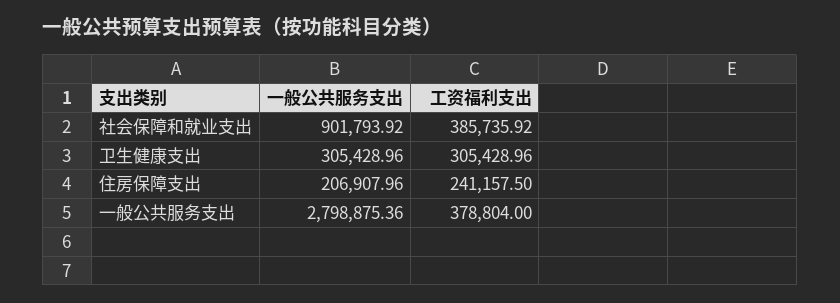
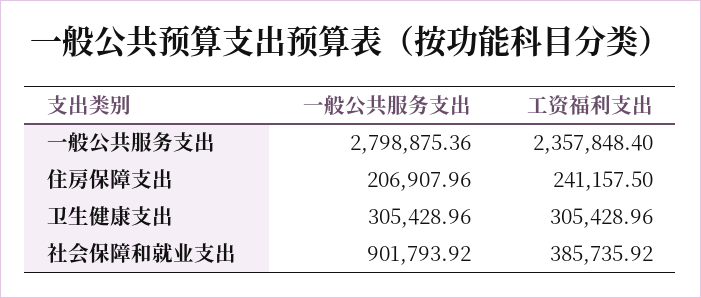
  {
    "一般公共服务支出": {
      "社会保障和就业支出": 901793.92,
      "卫生健康支出": 305428.96,
      "住房保障支出": 206907.96,
      "一般公共服务支出": 2798875.36
    },
    "工资福利支出": {
      "社会保障和就业支出": 385735.92,
      "卫生健康支出": 305428.96,
      "住房保障支出": 241157.5,
-     "一般公共服务支出": 378804
+     "一般公共服务支出": 2357848.4
    }
  }

